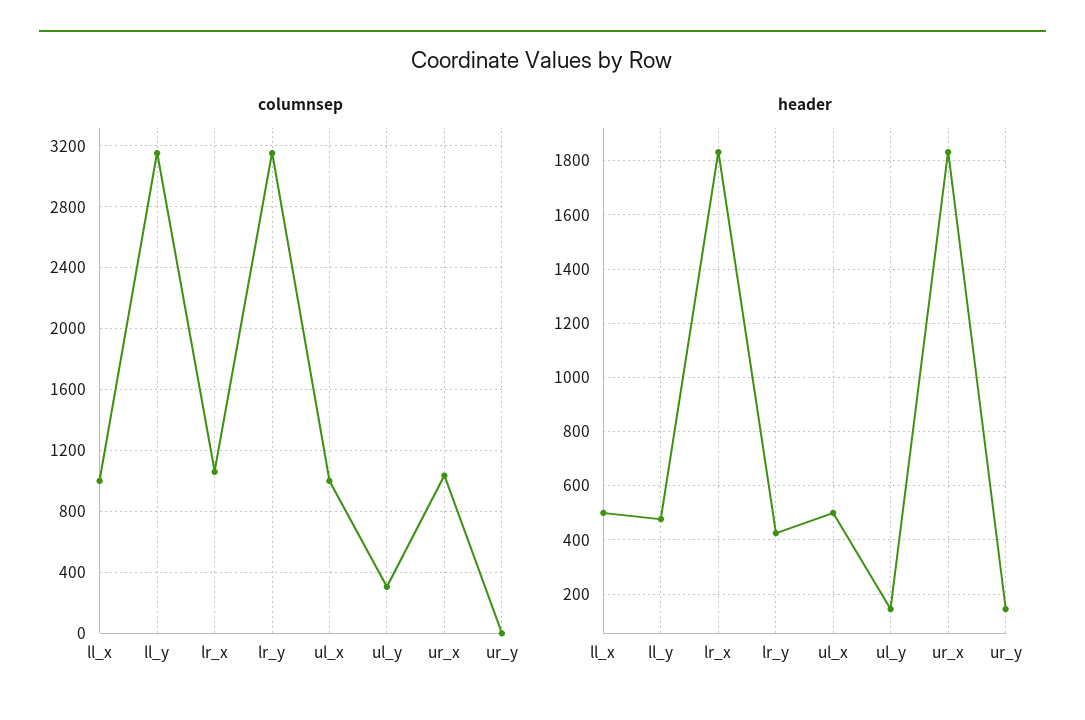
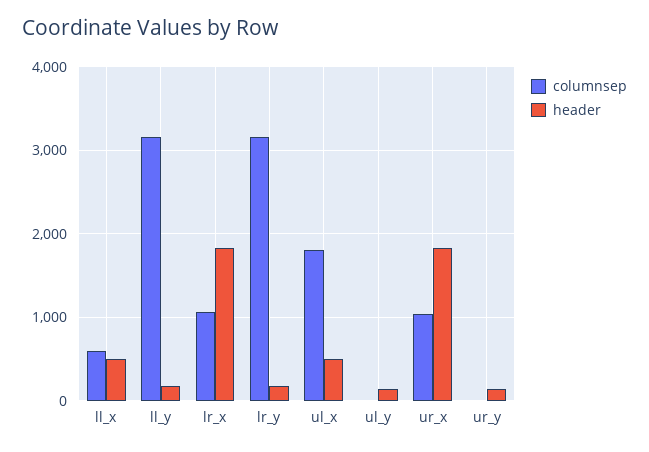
  {
    "columnsep": {
-     "ll_x": 1000,
+     "ll_x": 600,
      "ll_y": 3150,
      "lr_x": 1050,
      "lr_y": 3150,
-     "ul_x": 1000,
+     "ul_x": 1800,
-     "ul_y": 300,
+     "ul_y": 0,
      "ur_x": 1050,
      "ur_y": 0
    },
    "header": {
      "ll_x": 500,
-     "ll_y": 475,
+     "ll_y": 200,
      "lr_x": 1825,
-     "lr_y": 425,
+     "lr_y": 200,
      "ul_x": 500,
      "ul_y": 150,
      "ur_x": 1825,
      "ur_y": 150
    }
  }

